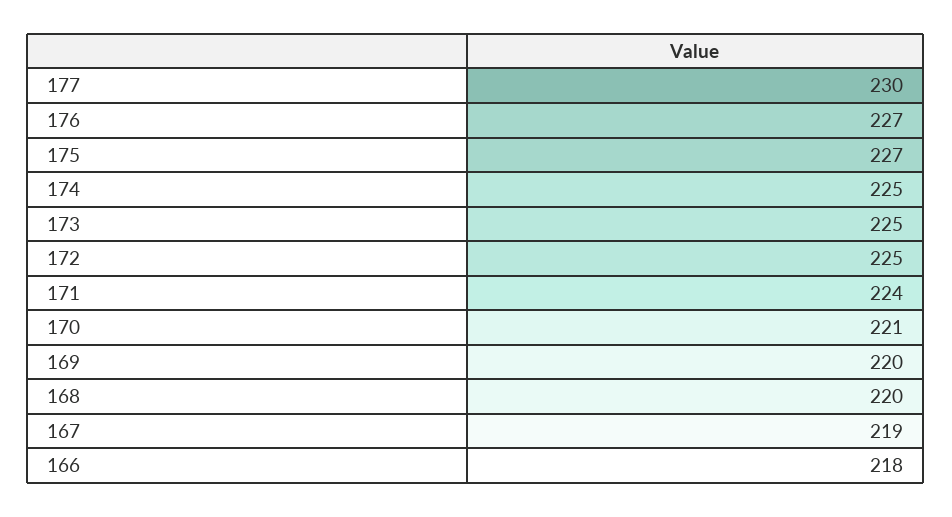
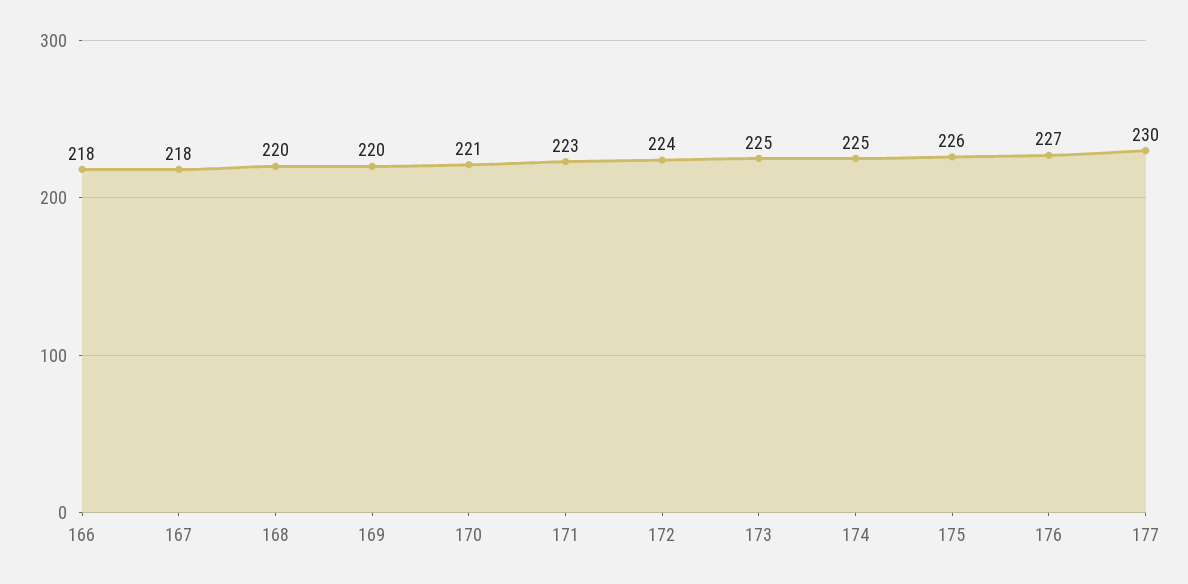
  {
    "177": 230,
    "176": 227,
-   "175": 227,
+   "175": 226,
    "174": 225,
    "173": 225,
-   "172": 225,
+   "172": 224,
-   "171": 224,
+   "171": 223,
    "170": 221,
    "169": 220,
    "168": 220,
-   "167": 219,
+   "167": 218,
    "166": 218
  }

